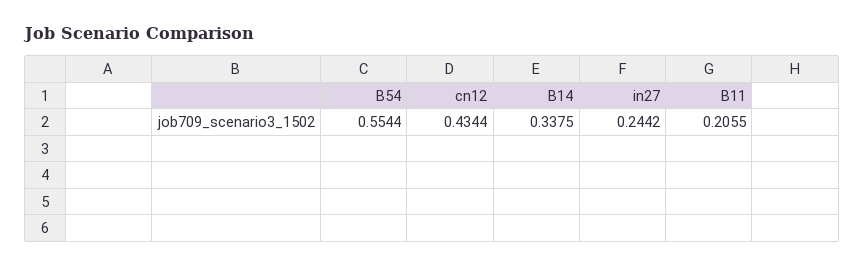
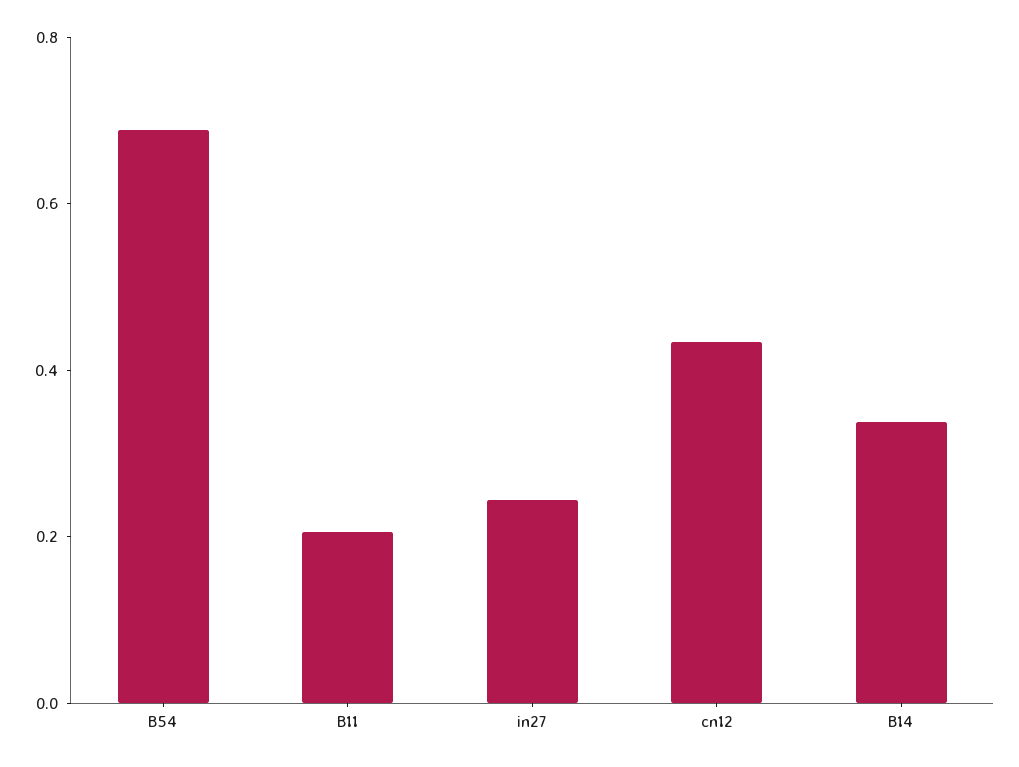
  {
-   "B54": 0.5544,
+   "B54": 0.7,
    "cn12": 0.4344,
    "B14": 0.3375,
    "in27": 0.2442,
    "B11": 0.2055
  }

